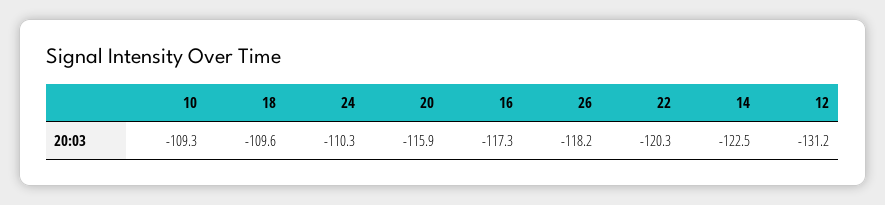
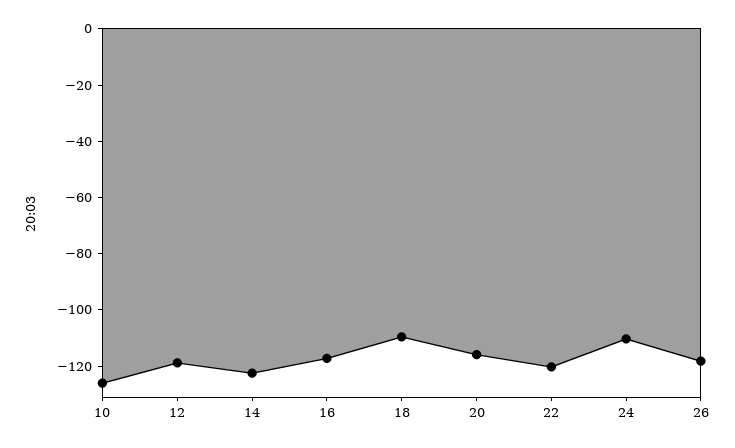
  {
-   "10": -109.3,
+   "10": -125,
    "18": -109.6,
    "24": -110.3,
    "20": -115.9,
    "16": -117.3,
    "26": -118.2,
    "22": -120.3,
    "14": -122.5,
-   "12": -131.2
+   "12": -120
  }

